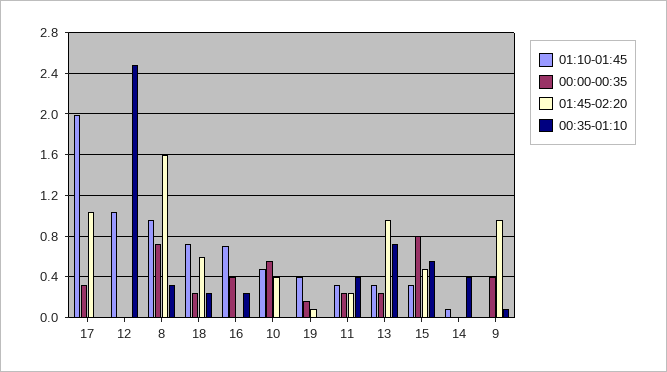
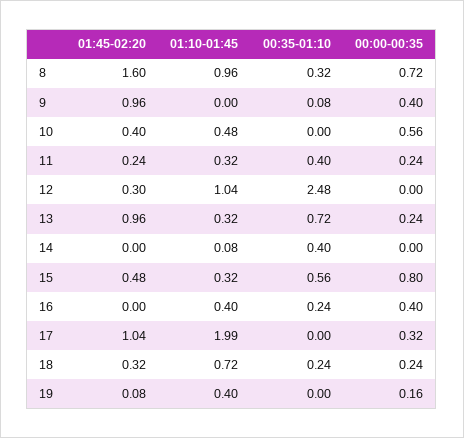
  {
    "01:10-01:45": {
      "17": 1.99,
      "12": 1.04,
      "8": 0.96,
      "18": 0.72,
-     "16": 0.7,
+     "16": 0.4,
      "10": 0.48,
      "19": 0.4,
      "11": 0.32,
      "13": 0.32,
      "15": 0.32,
      "14": 0.08,
      "9": 0
    },
    "00:00-00:35": {
      "17": 0.32,
      "12": 0,
      "8": 0.72,
      "18": 0.24,
      "16": 0.4,
      "10": 0.56,
      "19": 0.16,
      "11": 0.24,
      "13": 0.24,
      "15": 0.8,
      "14": 0,
      "9": 0.4
    },
    "01:45-02:20": {
      "17": 1.04,
-     "12": 0,
+     "12": 0.3,
      "8": 1.6,
-     "18": 0.6,
+     "18": 0.32,
      "16": 0,
      "10": 0.4,
      "19": 0.08,
      "11": 0.24,
      "13": 0.96,
      "15": 0.48,
      "14": 0,
      "9": 0.96
    },
    "00:35-01:10": {
      "17": 0,
      "12": 2.48,
      "8": 0.32,
      "18": 0.24,
      "16": 0.24,
      "10": 0,
      "19": 0,
      "11": 0.4,
      "13": 0.72,
      "15": 0.56,
      "14": 0.4,
      "9": 0.08
    }
  }

